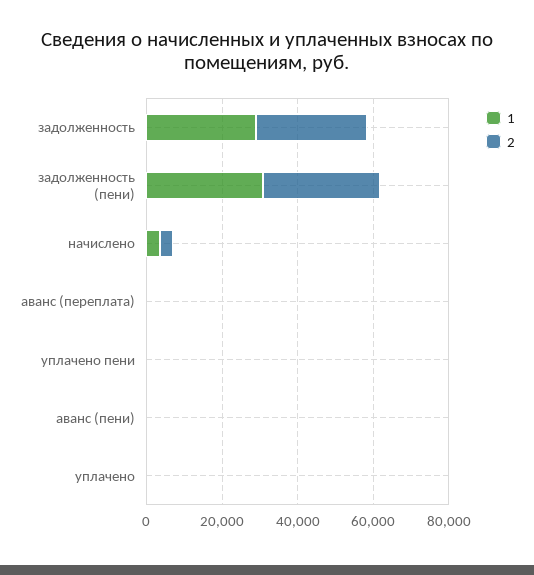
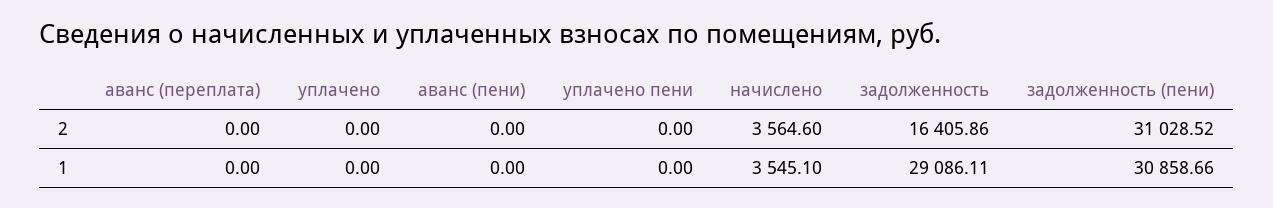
  {
    "1": {
      "задолженность": 29086.11,
      "задолженность (пени)": 30858.66,
      "начислено": 3545.1,
      "аванс (переплата)": 0,
      "уплачено пени": 0,
      "аванс (пени)": 0,
      "уплачено": 0
    },
    "2": {
-     "задолженность": 30000,
+     "задолженность": 16405.86,
      "задолженность (пени)": 31028.52,
      "начислено": 3564.6,
      "аванс (переплата)": 0,
      "уплачено пени": 0,
      "аванс (пени)": 0,
      "уплачено": 0
    }
  }

